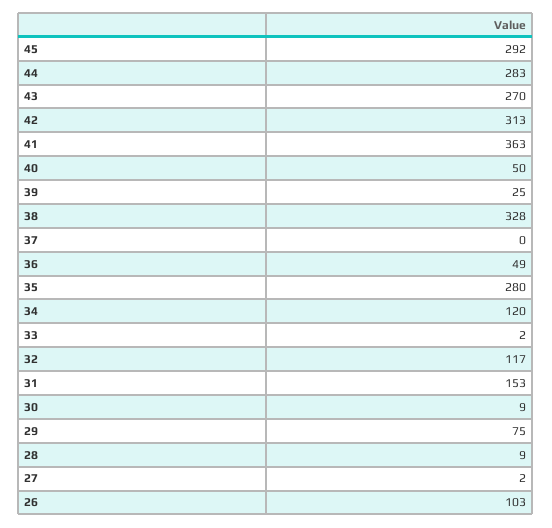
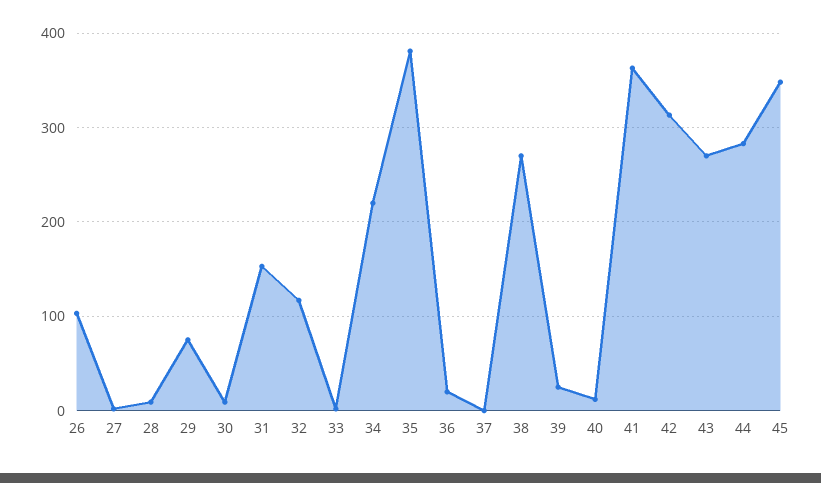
  {
-   "45": 292,
+   "45": 350,
    "44": 283,
    "43": 270,
    "42": 313,
    "41": 363,
-   "40": 50,
+   "40": 10,
    "39": 25,
-   "38": 328,
+   "38": 270,
    "37": 0,
-   "36": 49,
+   "36": 20,
-   "35": 280,
+   "35": 380,
-   "34": 120,
+   "34": 220,
    "33": 2,
    "32": 117,
    "31": 153,
    "30": 9,
    "29": 75,
    "28": 9,
    "27": 2,
    "26": 103
  }

